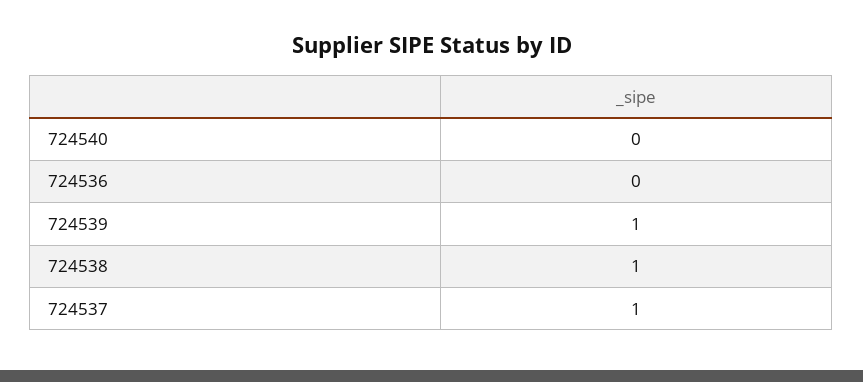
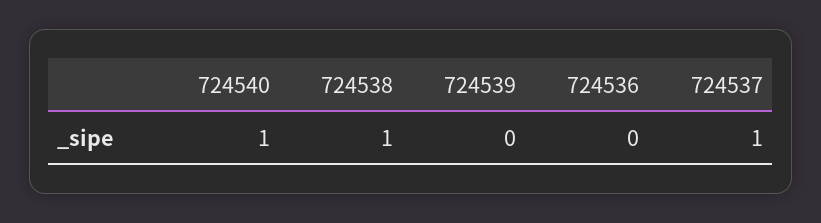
  {
-   "724540": 0,
+   "724540": 1,
    "724536": 0,
-   "724539": 1,
+   "724539": 0,
    "724538": 1,
    "724537": 1
  }

